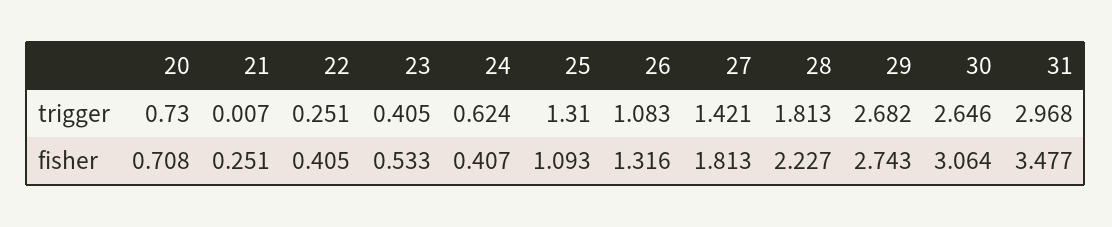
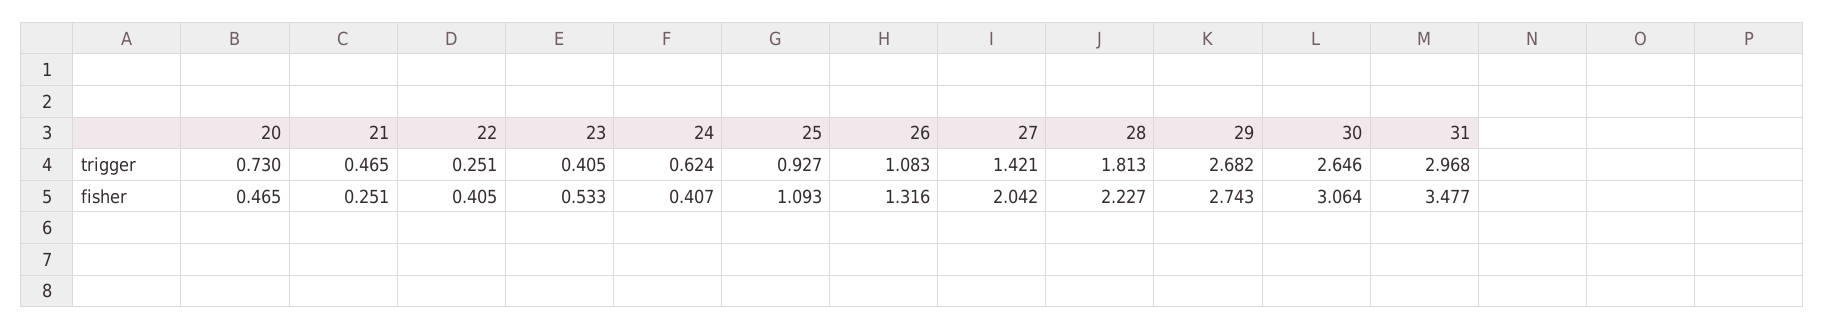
  {
    "20": {
      "trigger": 0.73,
-     "fisher": 0.708
+     "fisher": 0.465
    },
    "21": {
-     "trigger": 0.007,
+     "trigger": 0.465,
      "fisher": 0.251
    },
    "22": {
      "trigger": 0.251,
      "fisher": 0.405
    },
    "23": {
      "trigger": 0.405,
      "fisher": 0.533
    },
    "24": {
      "trigger": 0.624,
      "fisher": 0.407
    },
    "25": {
-     "trigger": 1.31,
+     "trigger": 0.927,
      "fisher": 1.093
    },
    "26": {
      "trigger": 1.083,
      "fisher": 1.316
    },
    "27": {
      "trigger": 1.421,
-     "fisher": 1.813
+     "fisher": 2.042
    },
    "28": {
      "trigger": 1.813,
      "fisher": 2.227
    },
    "29": {
      "trigger": 2.682,
      "fisher": 2.743
    },
    "30": {
      "trigger": 2.646,
      "fisher": 3.064
    },
    "31": {
      "trigger": 2.968,
      "fisher": 3.477
    }
  }

